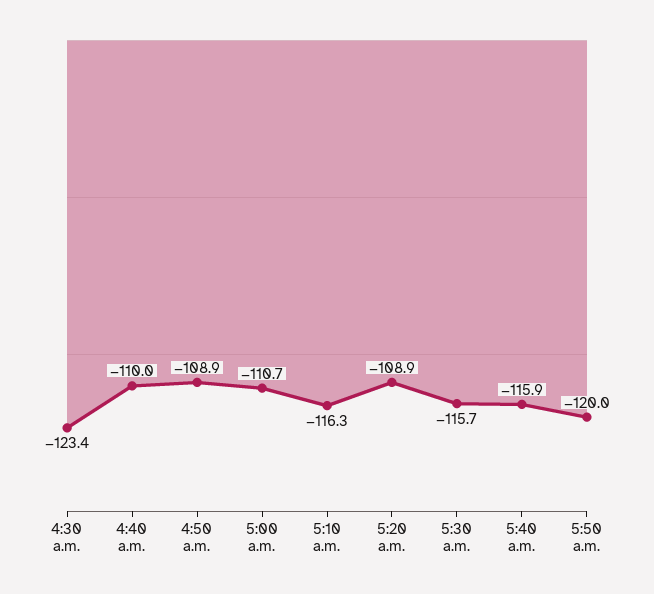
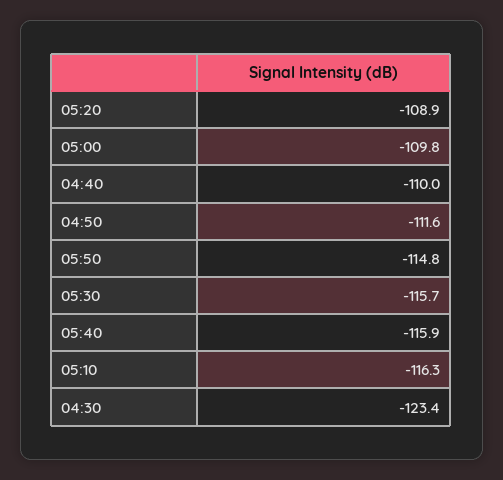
  {
    "4:30 a.m.": -123.4,
    "4:40 a.m.": -110,
-   "4:50 a.m.": -108.9,
+   "4:50 a.m.": -111.6,
-   "5:00 a.m.": -110.7,
+   "5:00 a.m.": -109.8,
    "5:10 a.m.": -116.3,
    "5:20 a.m.": -108.9,
    "5:30 a.m.": -115.7,
    "5:40 a.m.": -115.9,
-   "5:50 a.m.": -120
+   "5:50 a.m.": -114.8
  }

